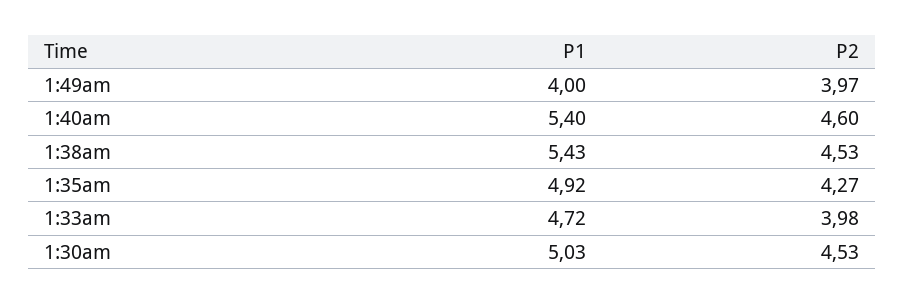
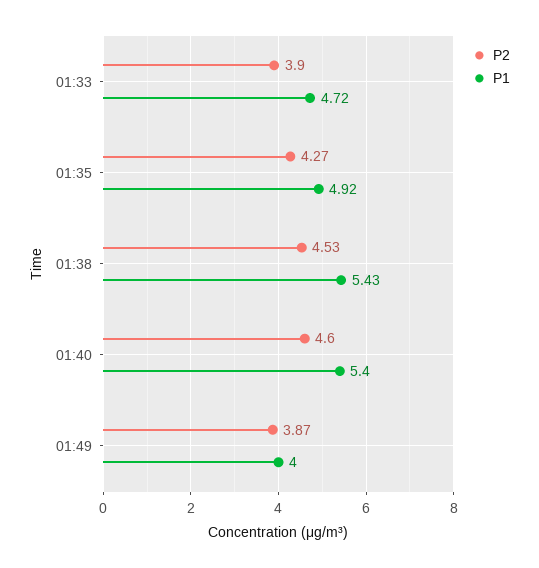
  {
    "P1": {
      "1:49am": 4,
      "1:40am": 5.4,
      "1:38am": 5.43,
      "1:35am": 4.92,
-     "1:33am": 4.72,
+     "1:33am": 4.72
-     "1:30am": 5.03
    },
    "P2": {
-     "1:49am": 3.97,
+     "1:49am": 3.87,
      "1:40am": 4.6,
      "1:38am": 4.53,
      "1:35am": 4.27,
-     "1:33am": 3.98,
+     "1:33am": 3.9
-     "1:30am": 4.53
    }
  }

